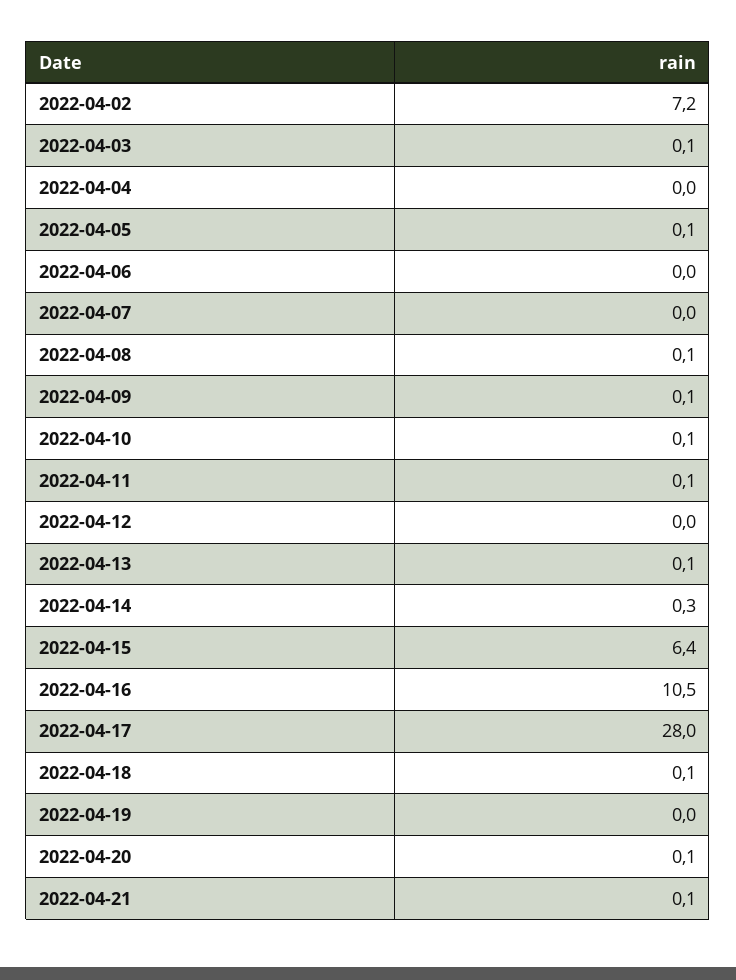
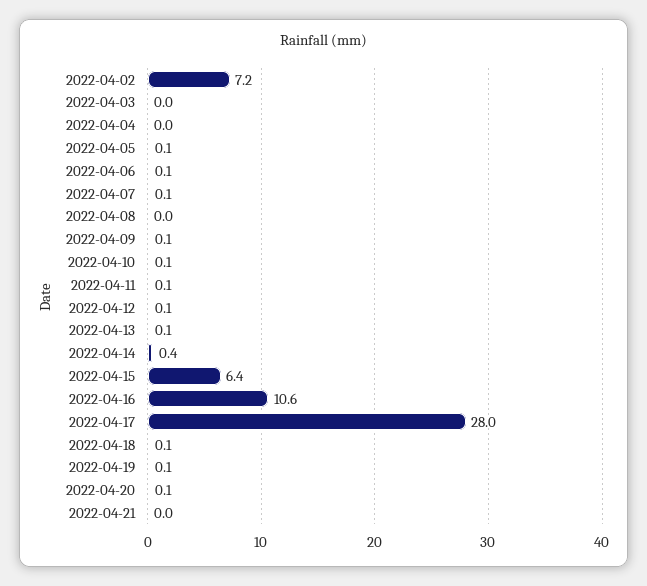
  {
    "2022-04-02": 7.2,
-   "2022-04-03": 0.1,
+   "2022-04-03": 0,
    "2022-04-04": 0,
    "2022-04-05": 0.1,
-   "2022-04-06": 0,
+   "2022-04-06": 0.1,
-   "2022-04-07": 0,
+   "2022-04-07": 0.1,
-   "2022-04-08": 0.1,
+   "2022-04-08": 0,
    "2022-04-09": 0.1,
    "2022-04-10": 0.1,
    "2022-04-11": 0.1,
-   "2022-04-12": 0,
+   "2022-04-12": 0.1,
    "2022-04-13": 0.1,
-   "2022-04-14": 0.3,
+   "2022-04-14": 0.4,
    "2022-04-15": 6.4,
-   "2022-04-16": 10.5,
+   "2022-04-16": 10.6,
    "2022-04-17": 28,
    "2022-04-18": 0.1,
-   "2022-04-19": 0,
+   "2022-04-19": 0.1,
    "2022-04-20": 0.1,
-   "2022-04-21": 0.1
+   "2022-04-21": 0
  }

